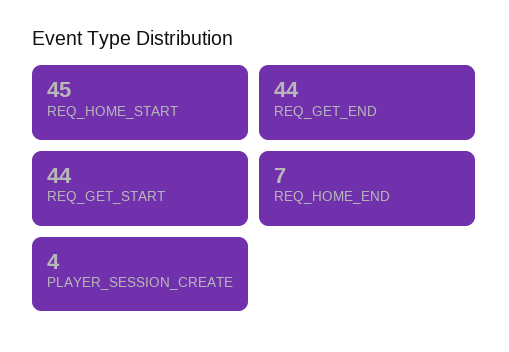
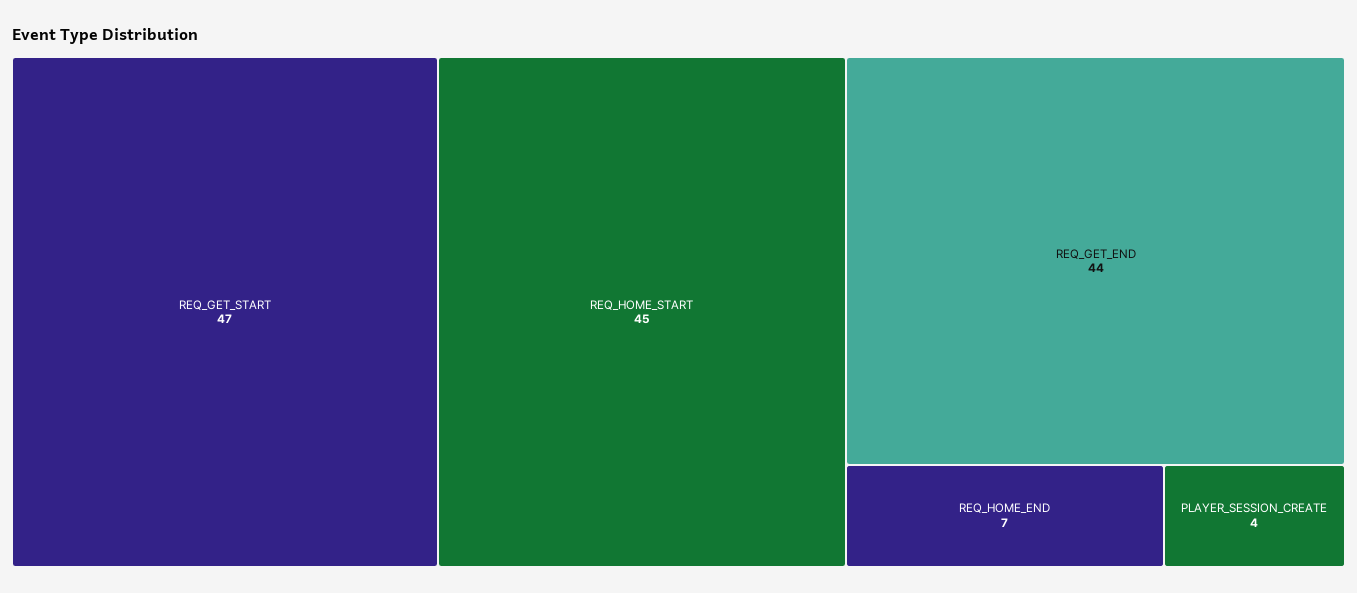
  {
    "REQ_HOME_START": 45,
    "REQ_GET_END": 44,
-   "REQ_GET_START": 44,
+   "REQ_GET_START": 47,
    "REQ_HOME_END": 7,
    "PLAYER_SESSION_CREATE": 4
  }

